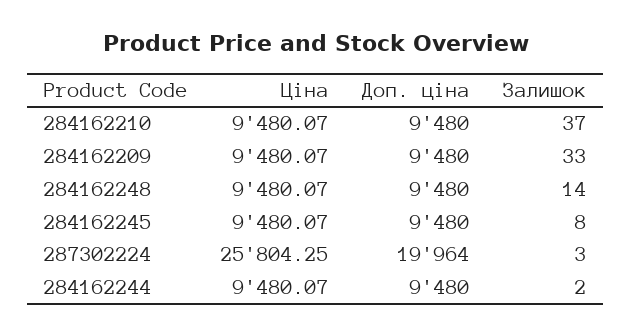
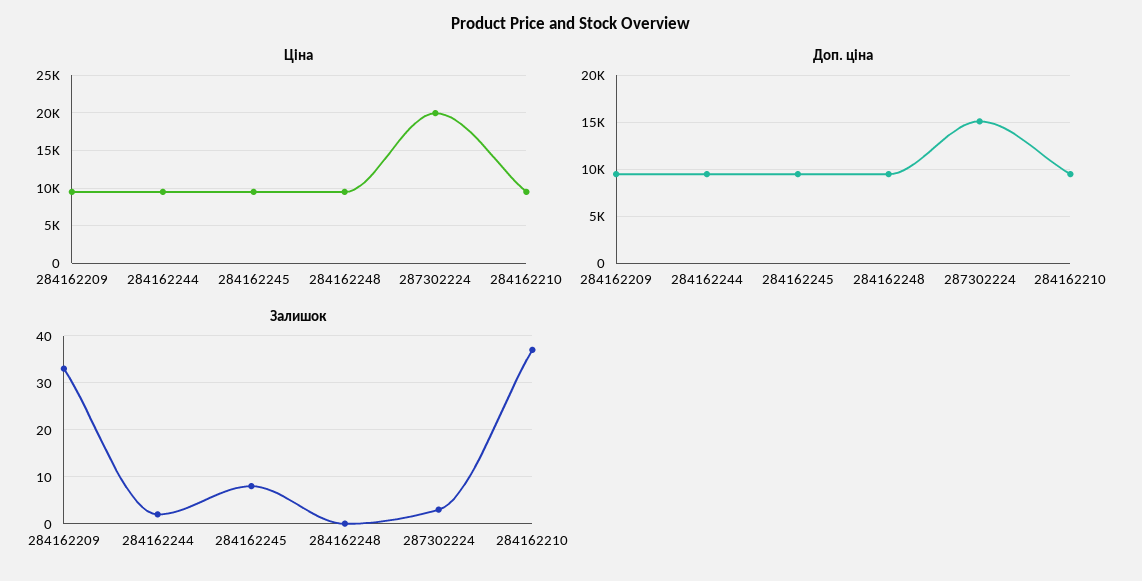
  {
    "Ціна": {
      "284162210": 9480.07,
      "284162209": 9480.07,
      "284162248": 9480.07,
      "284162245": 9480.07,
-     "287302224": 25804.25,
+     "287302224": 20000,
      "284162244": 9480.07
    },
    "Доп. ціна": {
      "284162210": 9480,
      "284162209": 9480,
      "284162248": 9480,
      "284162245": 9480,
-     "287302224": 19964,
+     "287302224": 15000,
      "284162244": 9480
    },
    "Залишок": {
      "284162210": 37,
      "284162209": 33,
-     "284162248": 14,
+     "284162248": 0,
      "284162245": 8,
      "287302224": 3,
      "284162244": 2
    }
  }

